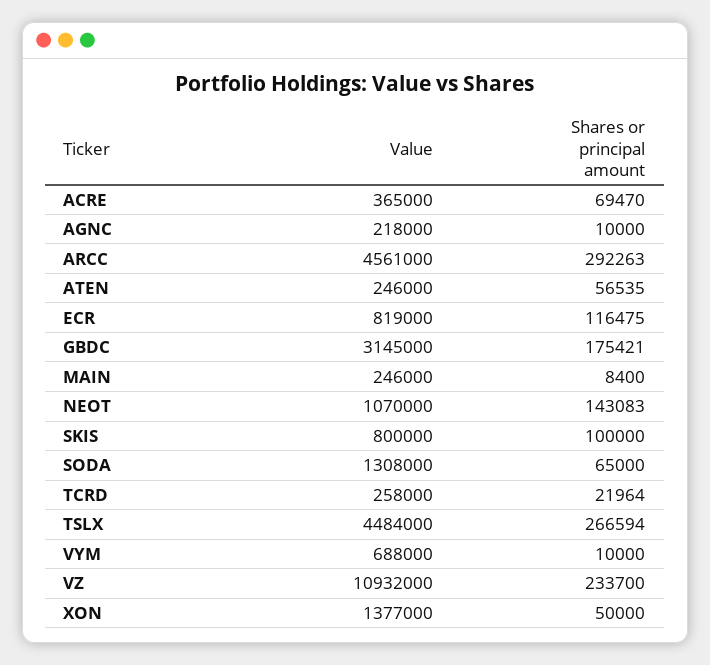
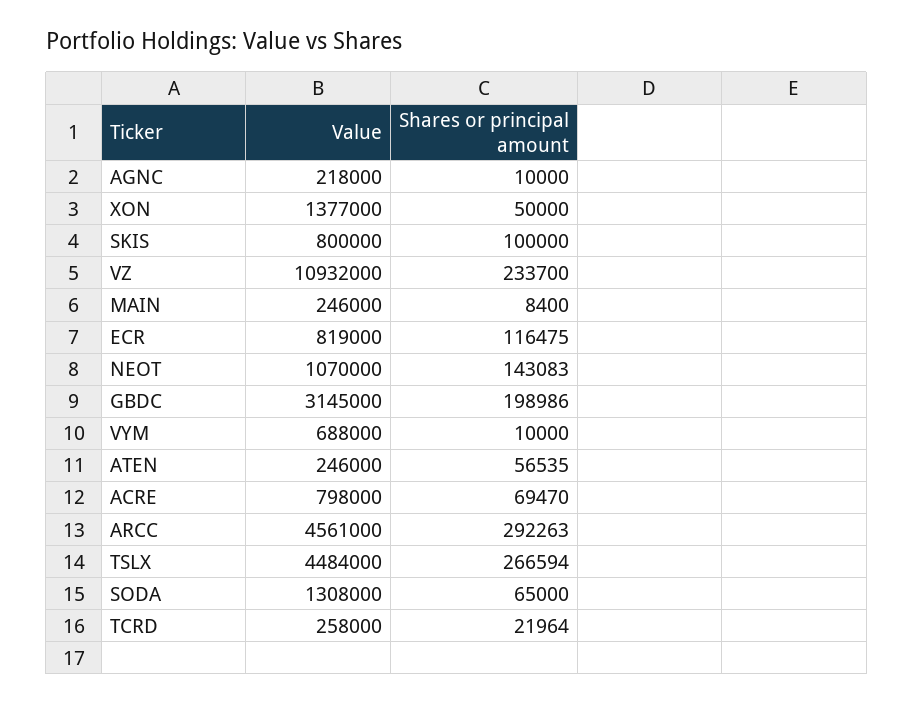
  {
    "Value": {
-     "ACRE": 365000,
+     "ACRE": 798000,
      "AGNC": 218000,
      "ARCC": 4561000,
      "ATEN": 246000,
      "ECR": 819000,
      "GBDC": 3145000,
      "MAIN": 246000,
      "NEOT": 1070000,
      "SKIS": 800000,
      "SODA": 1308000,
      "TCRD": 258000,
      "TSLX": 4484000,
      "VYM": 688000,
      "VZ": 10932000,
      "XON": 1377000
    },
    "Shares or principal amount": {
      "ACRE": 69470,
      "AGNC": 10000,
      "ARCC": 292263,
      "ATEN": 56535,
      "ECR": 116475,
-     "GBDC": 175421,
+     "GBDC": 198986,
      "MAIN": 8400,
      "NEOT": 143083,
      "SKIS": 100000,
      "SODA": 65000,
      "TCRD": 21964,
      "TSLX": 266594,
      "VYM": 10000,
      "VZ": 233700,
      "XON": 50000
    }
  }

